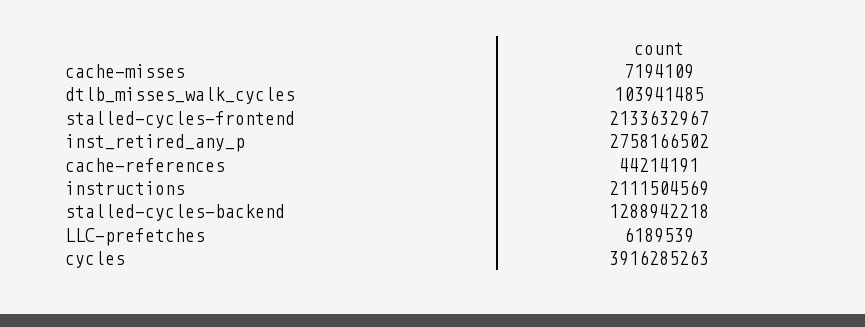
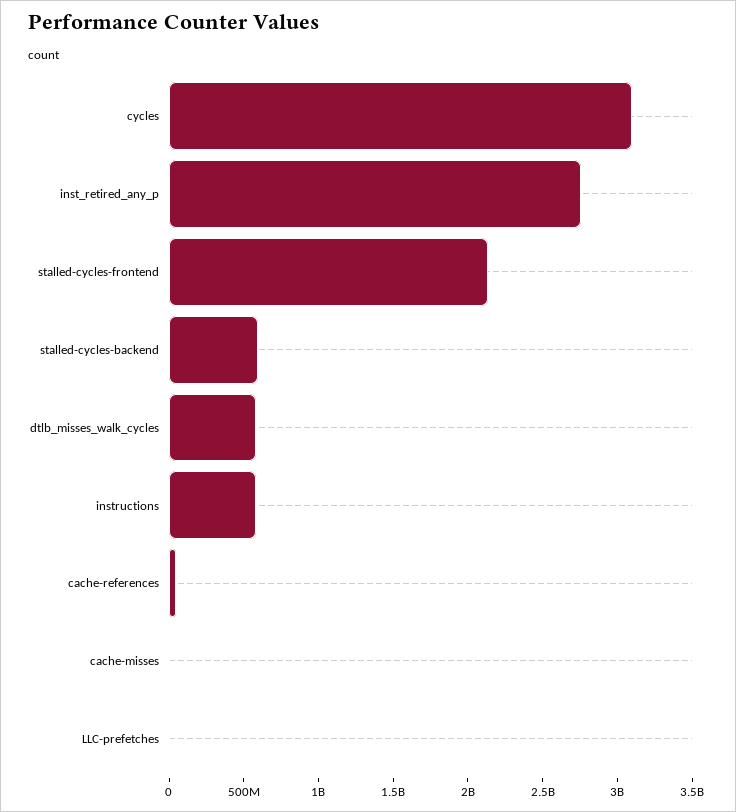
  {
    "cache-misses": 7194109,
-   "dtlb_misses_walk_cycles": 103941485,
+   "dtlb_misses_walk_cycles": 600000000,
    "stalled-cycles-frontend": 2133632967,
    "inst_retired_any_p": 2758166502,
    "cache-references": 44214191,
-   "instructions": 2111504569,
+   "instructions": 600000000,
-   "stalled-cycles-backend": 1288942218,
+   "stalled-cycles-backend": 600000000,
    "LLC-prefetches": 6189539,
-   "cycles": 3916285263
+   "cycles": 3100000000
  }

